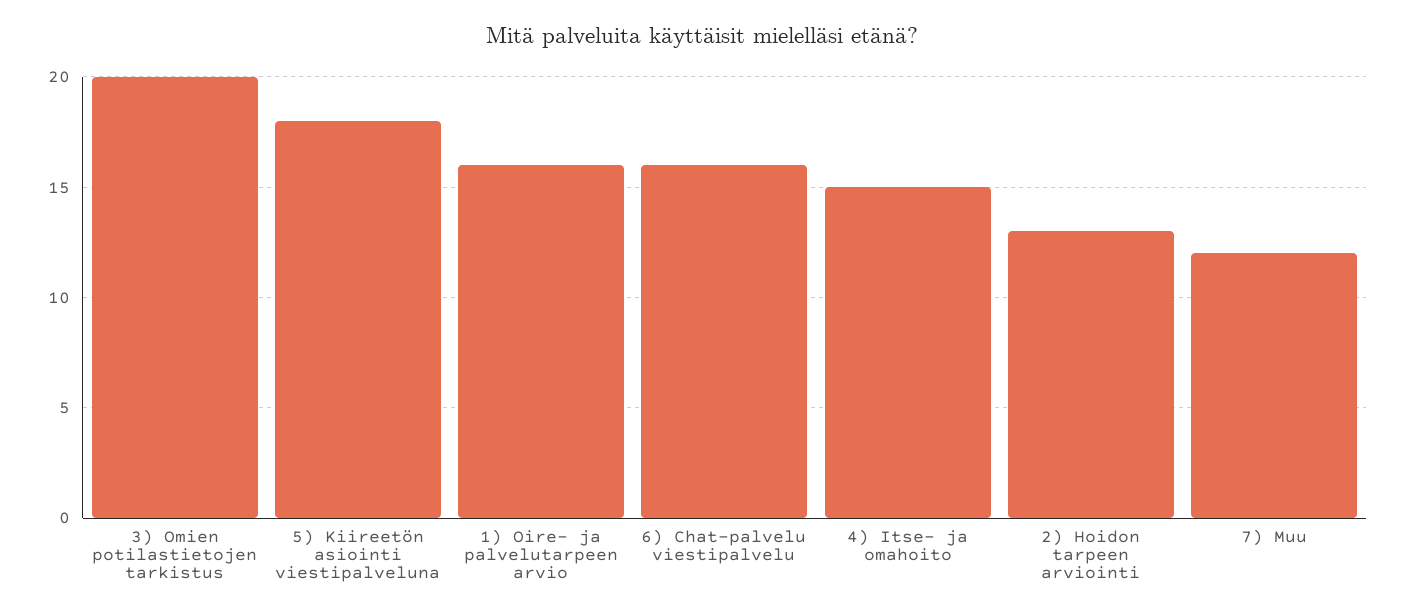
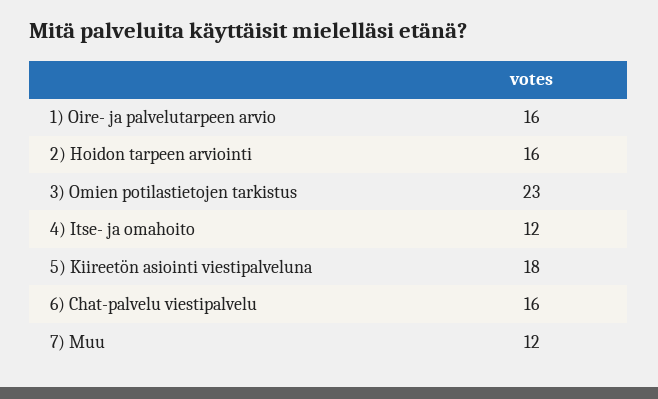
  {
-   "3) Omien potilastietojen tarkistus": 20,
+   "3) Omien potilastietojen tarkistus": 23,
    "5) Kiireetön asiointi viestipalveluna": 18,
    "1) Oire- ja palvelutarpeen arvio": 16,
    "6) Chat-palvelu viestipalvelu": 16,
-   "4) Itse- ja omahoito": 15,
+   "4) Itse- ja omahoito": 12,
-   "2) Hoidon tarpeen arviointi": 13,
+   "2) Hoidon tarpeen arviointi": 16,
    "7) Muu": 12
  }

